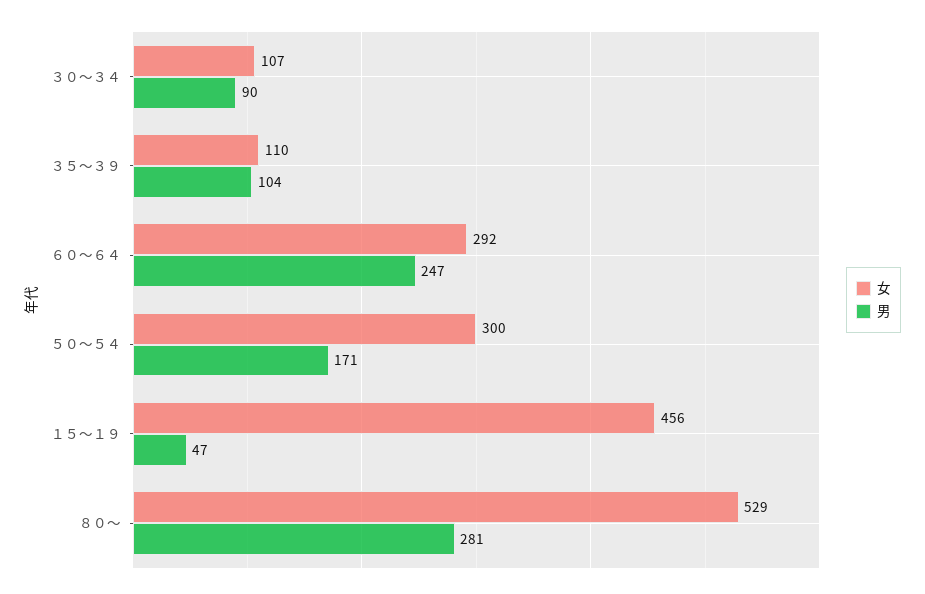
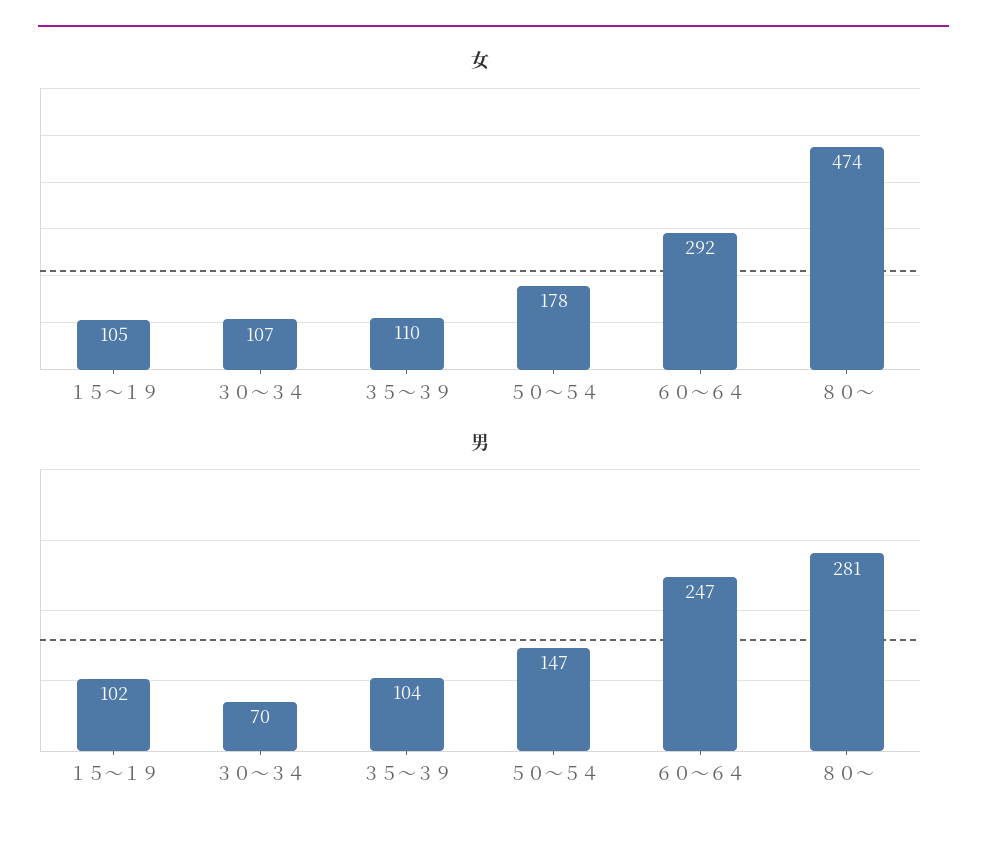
  {
    "女": {
      "３０～３４": 107,
      "３５～３９": 110,
      "６０～６４": 292,
-     "５０～５４": 300,
+     "５０～５４": 178,
-     "１５～１９": 456,
+     "１５～１９": 105,
-     "８０～": 529
+     "８０～": 474
    },
    "男": {
-     "３０～３４": 90,
+     "３０～３４": 70,
      "３５～３９": 104,
      "６０～６４": 247,
-     "５０～５４": 171,
+     "５０～５４": 147,
-     "１５～１９": 47,
+     "１５～１９": 102,
      "８０～": 281
    }
  }

